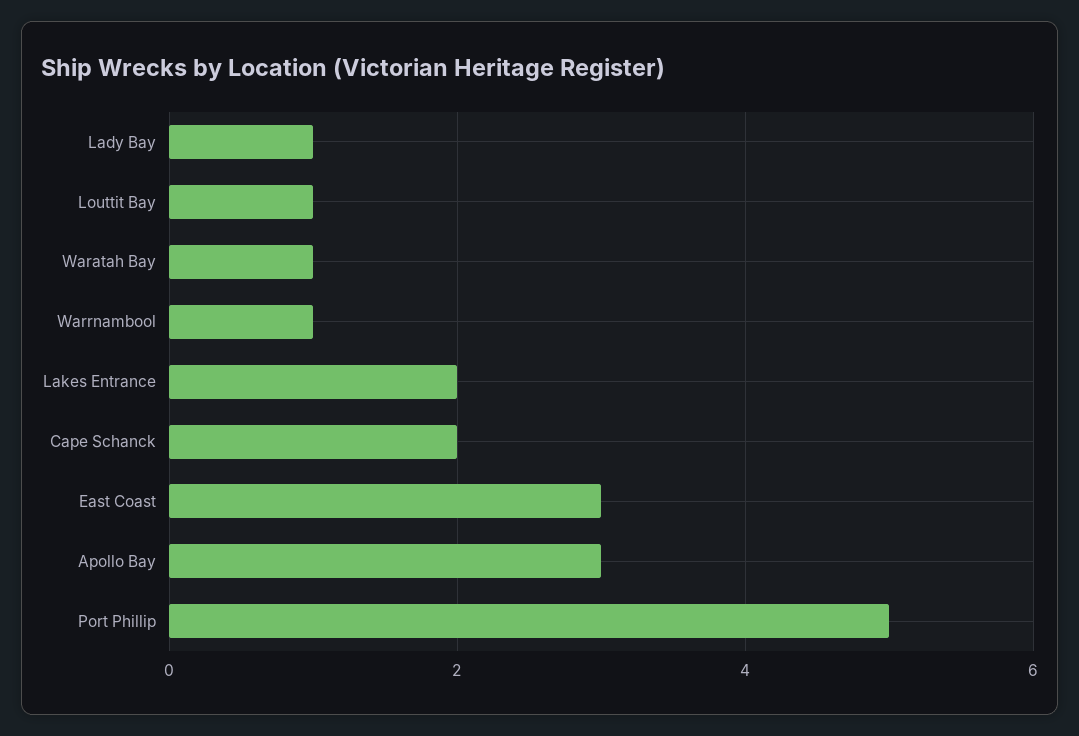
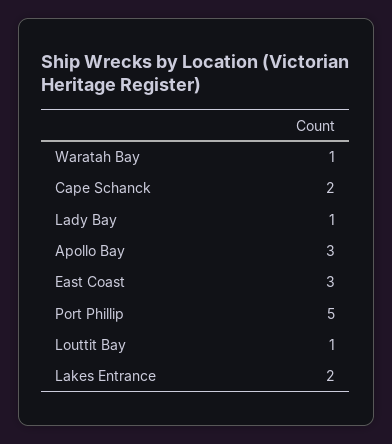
  {
    "Lady Bay": 1,
    "Louttit Bay": 1,
    "Waratah Bay": 1,
-   "Warrnambool": 1,
    "Lakes Entrance": 2,
    "Cape Schanck": 2,
    "East Coast": 3,
    "Apollo Bay": 3,
    "Port Phillip": 5
  }

